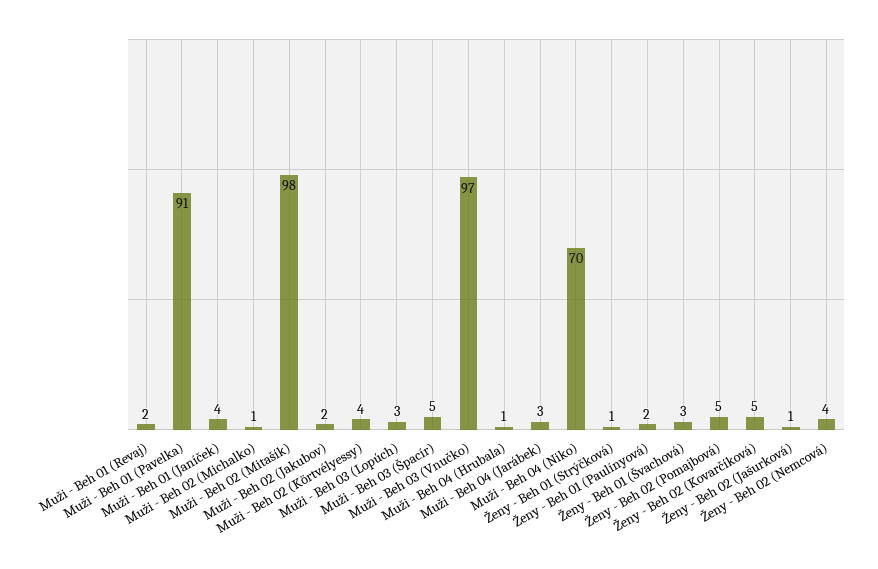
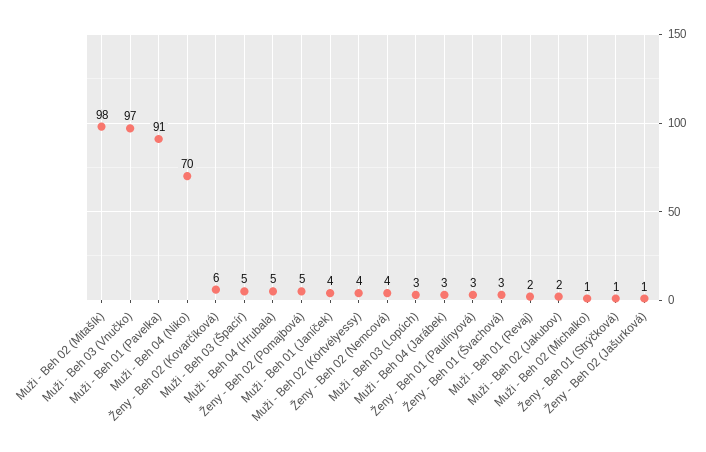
  {
    "Muži - Beh 01 (Revaj)": 2,
    "Muži - Beh 01 (Pavelka)": 91,
    "Muži - Beh 01 (Janíček)": 4,
    "Muži - Beh 02 (Michalko)": 1,
    "Muži - Beh 02 (Mitašík)": 98,
    "Muži - Beh 02 (Jakubov)": 2,
    "Muži - Beh 02 (Körtvélyessy)": 4,
    "Muži - Beh 03 (Lopúch)": 3,
    "Muži - Beh 03 (Špacír)": 5,
    "Muži - Beh 03 (Vnučko)": 97,
-   "Muži - Beh 04 (Hrubala)": 1,
+   "Muži - Beh 04 (Hrubala)": 5,
    "Muži - Beh 04 (Jarábek)": 3,
    "Muži - Beh 04 (Niko)": 70,
    "Ženy - Beh 01 (Strýčková)": 1,
-   "Ženy - Beh 01 (Paulínyová)": 2,
+   "Ženy - Beh 01 (Paulínyová)": 3,
    "Ženy - Beh 01 (Švachová)": 3,
    "Ženy - Beh 02 (Pomajbová)": 5,
-   "Ženy - Beh 02 (Kovarčíková)": 5,
+   "Ženy - Beh 02 (Kovarčíková)": 6,
    "Ženy - Beh 02 (Jašurková)": 1,
    "Ženy - Beh 02 (Nemcová)": 4
  }

